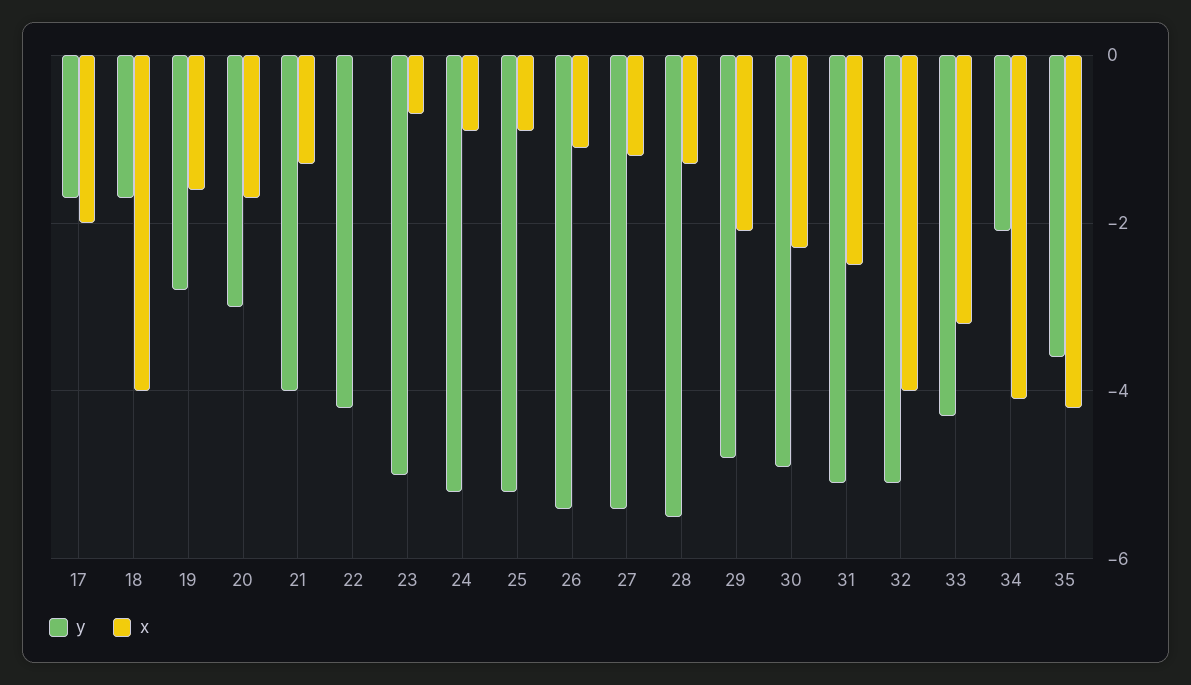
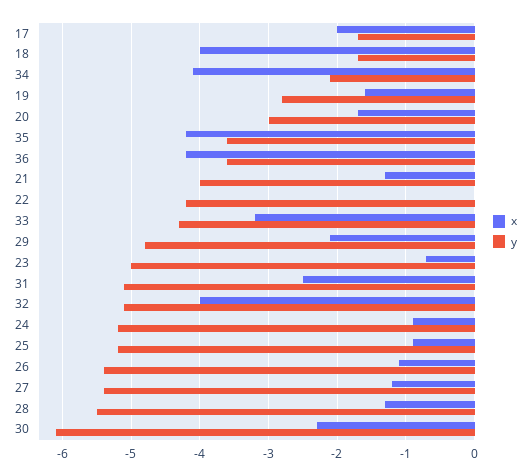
  {
    "y": {
      "17": -1.7,
      "18": -1.7,
      "19": -2.8,
      "20": -3,
      "21": -4,
      "22": -4.2,
      "23": -5,
      "24": -5.2,
      "25": -5.2,
      "26": -5.4,
      "27": -5.4,
      "28": -5.5,
      "29": -4.8,
-     "30": -5,
+     "30": -6.1,
      "31": -5.1,
      "32": -5.1,
      "33": -4.3,
      "34": -2.1,
-     "35": -3.6
+     "35": -3.6,
+     "36": -3.6
    },
    "x": {
      "17": -2,
      "18": -4,
      "19": -1.6,
      "20": -1.7,
      "21": -1.3,
      "22": 0,
      "23": -0.7,
      "24": -0.9,
      "25": -0.9,
      "26": -1.1,
      "27": -1.2,
      "28": -1.3,
      "29": -2.1,
      "30": -2.3,
      "31": -2.5,
      "32": -4,
      "33": -3.2,
      "34": -4.1,
-     "35": -4.2
+     "35": -4.2,
+     "36": -4.2
    }
  }

